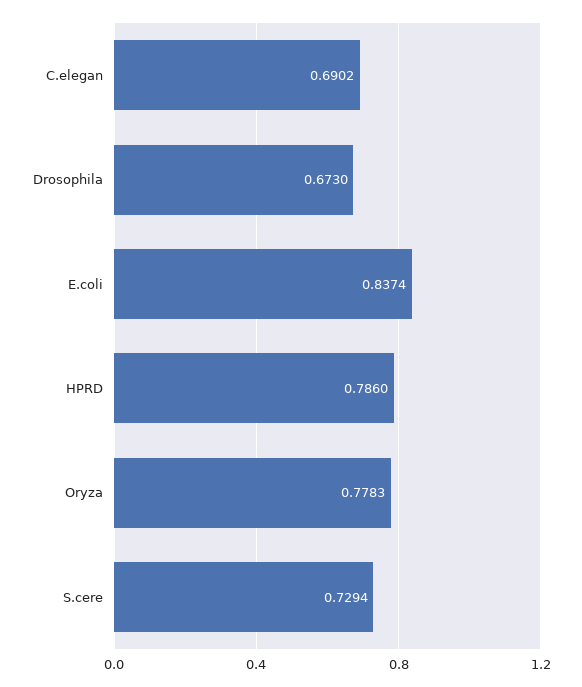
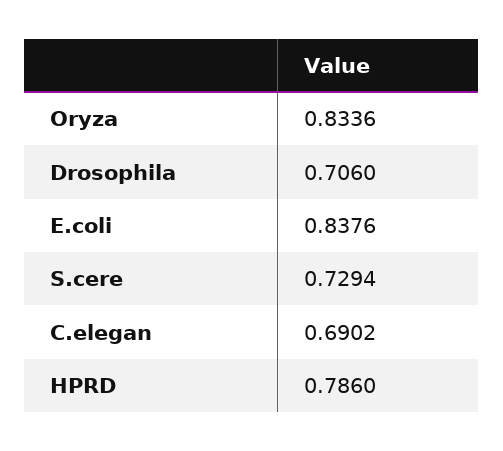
  {
    "C.elegan": 0.6902,
-   "Drosophila": 0.673,
+   "Drosophila": 0.706,
-   "E.coli": 0.8374,
+   "E.coli": 0.8376,
    "HPRD": 0.786,
-   "Oryza": 0.7783,
+   "Oryza": 0.8336,
    "S.cere": 0.7294
  }

